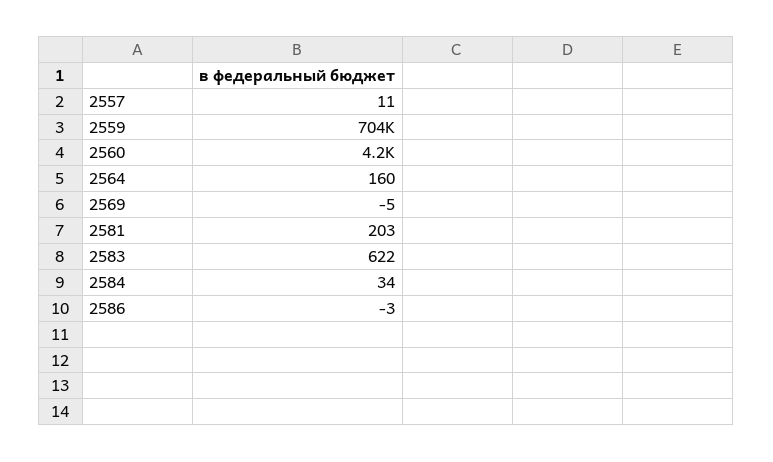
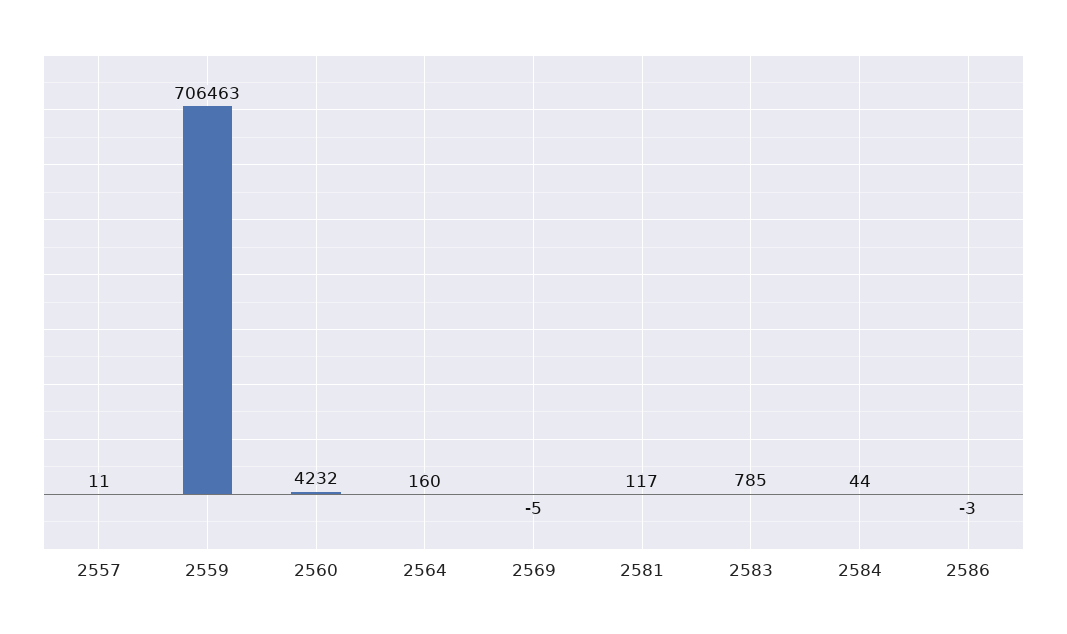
  {
    "2557": 11,
-   "2559": 704000,
+   "2559": 706463,
    "2560": 4232,
    "2564": 160,
    "2569": -5,
-   "2581": 203,
+   "2581": 117,
-   "2583": 622,
+   "2583": 785,
-   "2584": 34,
+   "2584": 44,
    "2586": -3
  }

